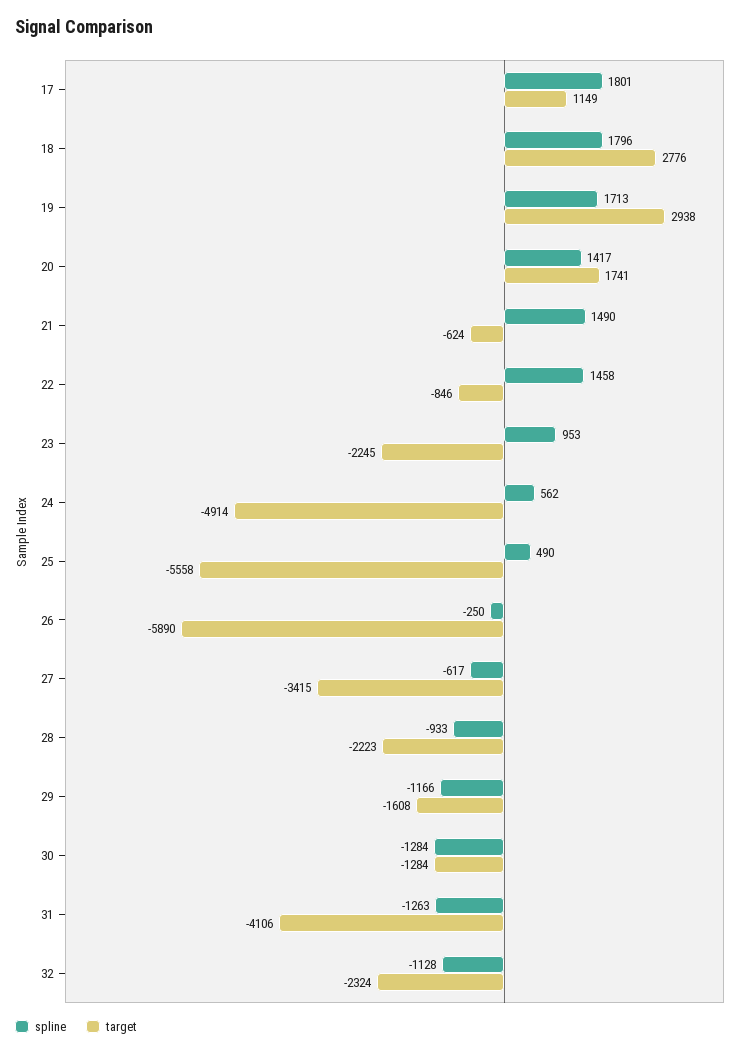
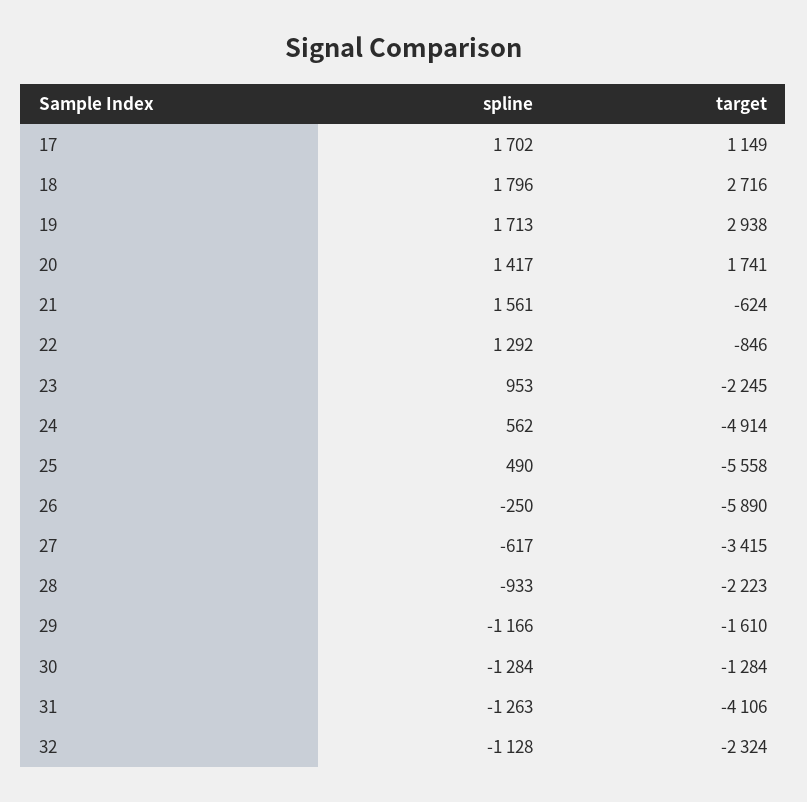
  {
    "spline": {
-     "17": 1801,
+     "17": 1702,
      "18": 1796,
      "19": 1713,
      "20": 1417,
-     "21": 1490,
+     "21": 1561,
-     "22": 1458,
+     "22": 1292,
      "23": 953,
      "24": 562,
      "25": 490,
      "26": -250,
      "27": -617,
      "28": -933,
      "29": -1166,
      "30": -1284,
      "31": -1263,
      "32": -1128
    },
    "target": {
      "17": 1149,
-     "18": 2776,
+     "18": 2716,
      "19": 2938,
      "20": 1741,
      "21": -624,
      "22": -846,
      "23": -2245,
      "24": -4914,
      "25": -5558,
      "26": -5890,
      "27": -3415,
      "28": -2223,
-     "29": -1608,
+     "29": -1610,
      "30": -1284,
      "31": -4106,
      "32": -2324
    }
  }

